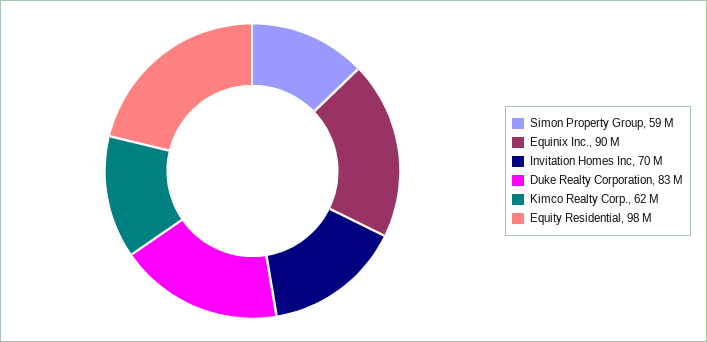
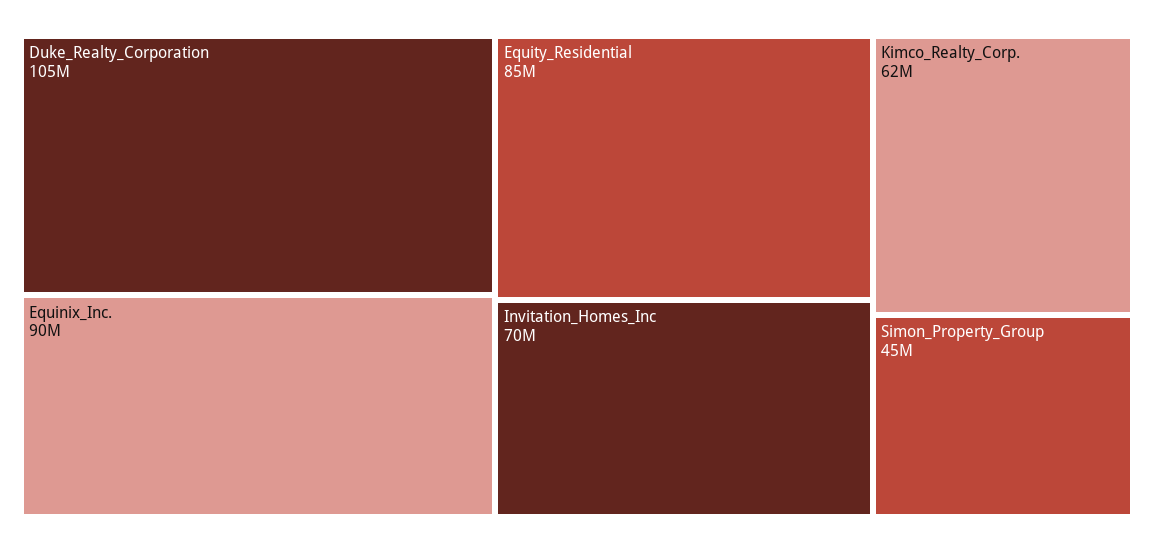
  {
-   "Simon Property Group": 59000000,
+   "Simon Property Group": 45000000,
    "Equinix Inc.": 90000000,
    "Invitation Homes Inc": 70000000,
-   "Duke Realty Corporation": 83000000,
+   "Duke Realty Corporation": 105000000,
    "Kimco Realty Corp.": 62000000,
-   "Equity Residential": 98000000
+   "Equity Residential": 85000000
  }

